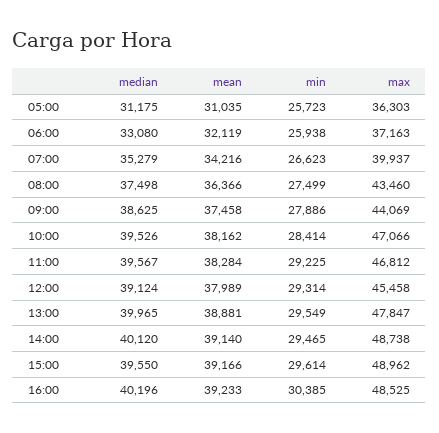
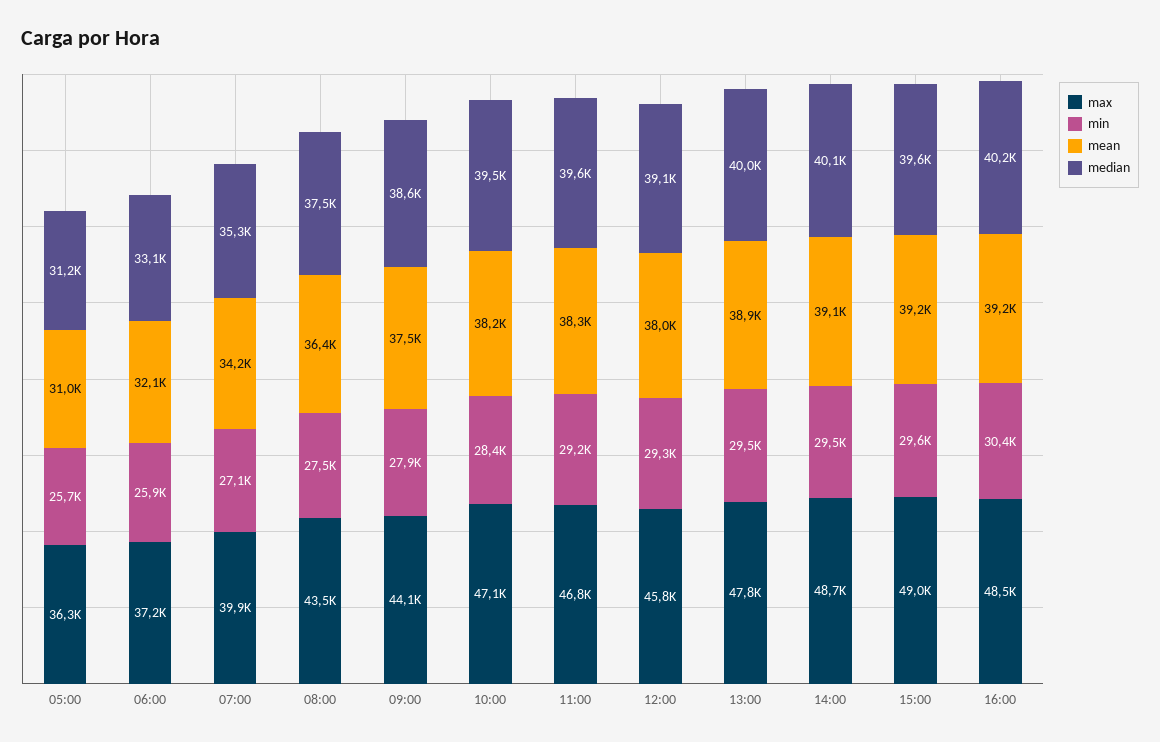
  {
    "median": {
      "05:00": 31175,
      "06:00": 33080,
      "07:00": 35279,
      "08:00": 37498,
      "09:00": 38625,
      "10:00": 39526,
      "11:00": 39567,
      "12:00": 39124,
      "13:00": 39965,
      "14:00": 40120,
      "15:00": 39550,
      "16:00": 40196
    },
    "mean": {
      "05:00": 31035,
      "06:00": 32119,
      "07:00": 34216,
      "08:00": 36366,
      "09:00": 37458,
      "10:00": 38162,
      "11:00": 38284,
      "12:00": 37989,
      "13:00": 38881,
      "14:00": 39140,
      "15:00": 39166,
      "16:00": 39233
    },
    "min": {
      "05:00": 25723,
      "06:00": 25938,
-     "07:00": 26623,
+     "07:00": 27100,
      "08:00": 27499,
      "09:00": 27886,
      "10:00": 28414,
      "11:00": 29225,
      "12:00": 29314,
      "13:00": 29549,
      "14:00": 29465,
      "15:00": 29614,
      "16:00": 30385
    },
    "max": {
      "05:00": 36303,
      "06:00": 37163,
      "07:00": 39937,
      "08:00": 43460,
      "09:00": 44069,
      "10:00": 47066,
      "11:00": 46812,
-     "12:00": 45458,
+     "12:00": 45800,
      "13:00": 47847,
      "14:00": 48738,
      "15:00": 48962,
      "16:00": 48525
    }
  }

